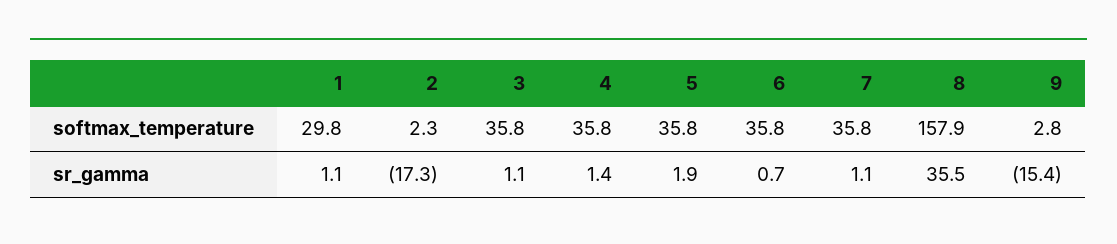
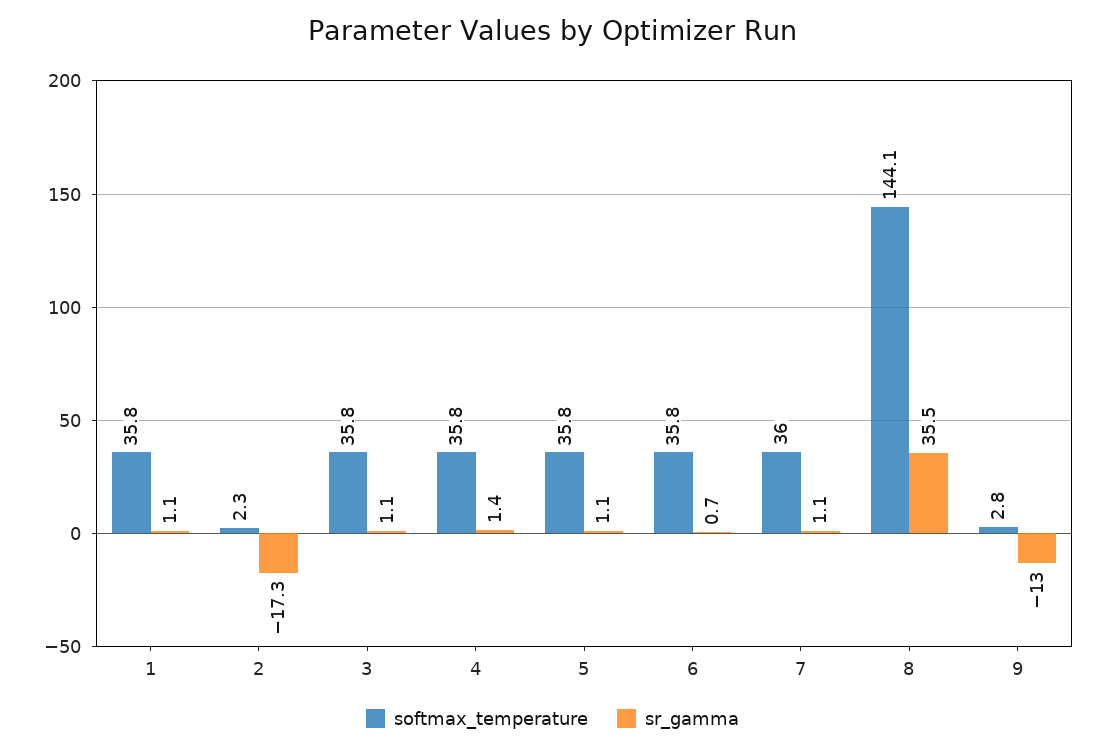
  {
    "softmax_temperature": {
-     "1": 29.8,
+     "1": 35.8,
      "2": 2.3,
      "3": 35.8,
      "4": 35.8,
      "5": 35.8,
      "6": 35.8,
-     "7": 35.8,
+     "7": 36,
-     "8": 157.9,
+     "8": 144.1,
      "9": 2.8
    },
    "sr_gamma": {
      "1": 1.1,
      "2": -17.3,
      "3": 1.1,
      "4": 1.4,
-     "5": 1.9,
+     "5": 1.1,
      "6": 0.7,
      "7": 1.1,
      "8": 35.5,
-     "9": -15.4
+     "9": -13
    }
  }

